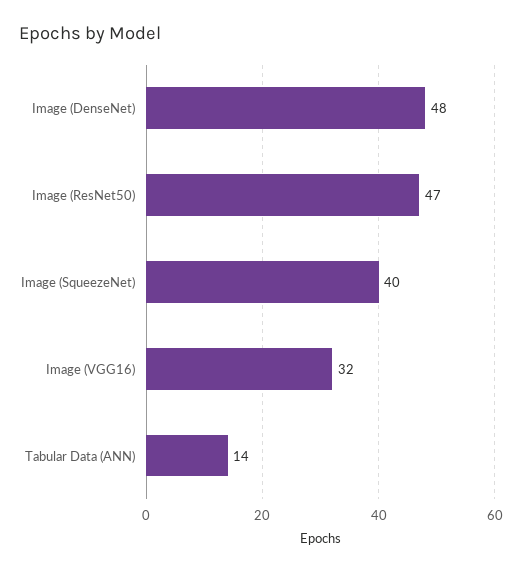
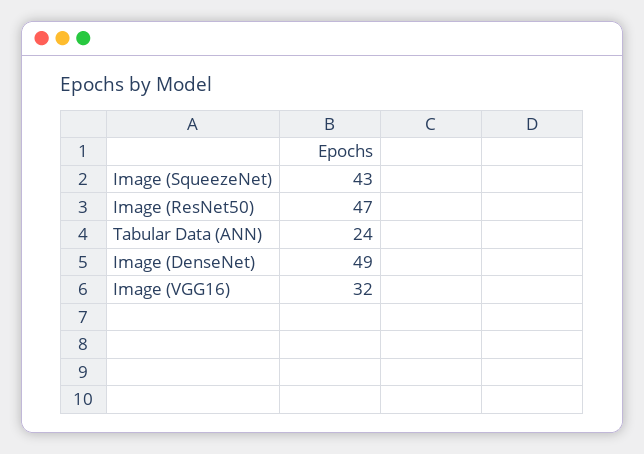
  {
-   "Image (DenseNet)": 48,
+   "Image (DenseNet)": 49,
    "Image (ResNet50)": 47,
-   "Image (SqueezeNet)": 40,
+   "Image (SqueezeNet)": 43,
    "Image (VGG16)": 32,
-   "Tabular Data (ANN)": 14
+   "Tabular Data (ANN)": 24
  }

